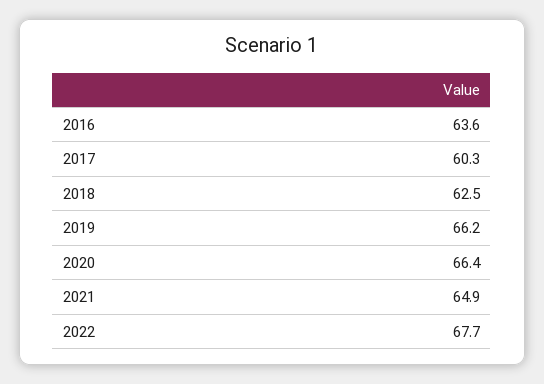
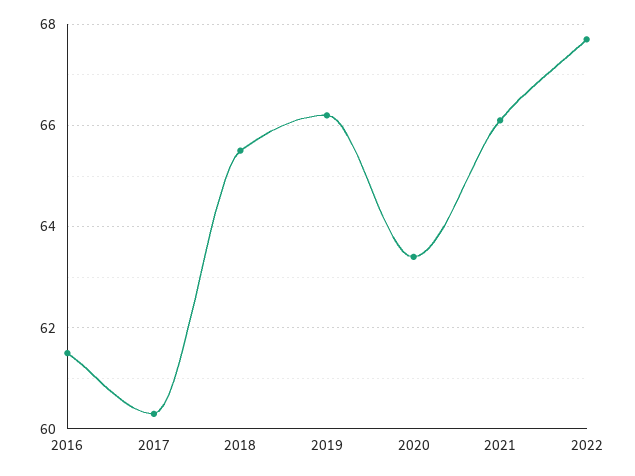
  {
-   "2016": 63.6,
+   "2016": 61.5,
    "2017": 60.3,
-   "2018": 62.5,
+   "2018": 65.5,
    "2019": 66.2,
-   "2020": 66.4,
+   "2020": 63.5,
-   "2021": 64.9,
+   "2021": 66,
    "2022": 67.7
  }

